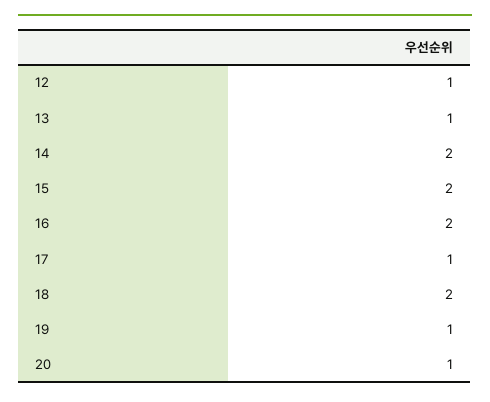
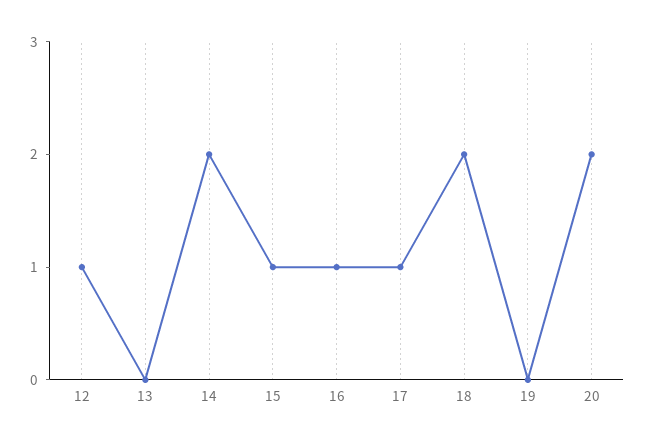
  {
    "12": 1,
-   "13": 1,
+   "13": 0,
    "14": 2,
-   "15": 2,
+   "15": 1,
-   "16": 2,
+   "16": 1,
    "17": 1,
    "18": 2,
-   "19": 1,
+   "19": 0,
-   "20": 1
+   "20": 2
  }

